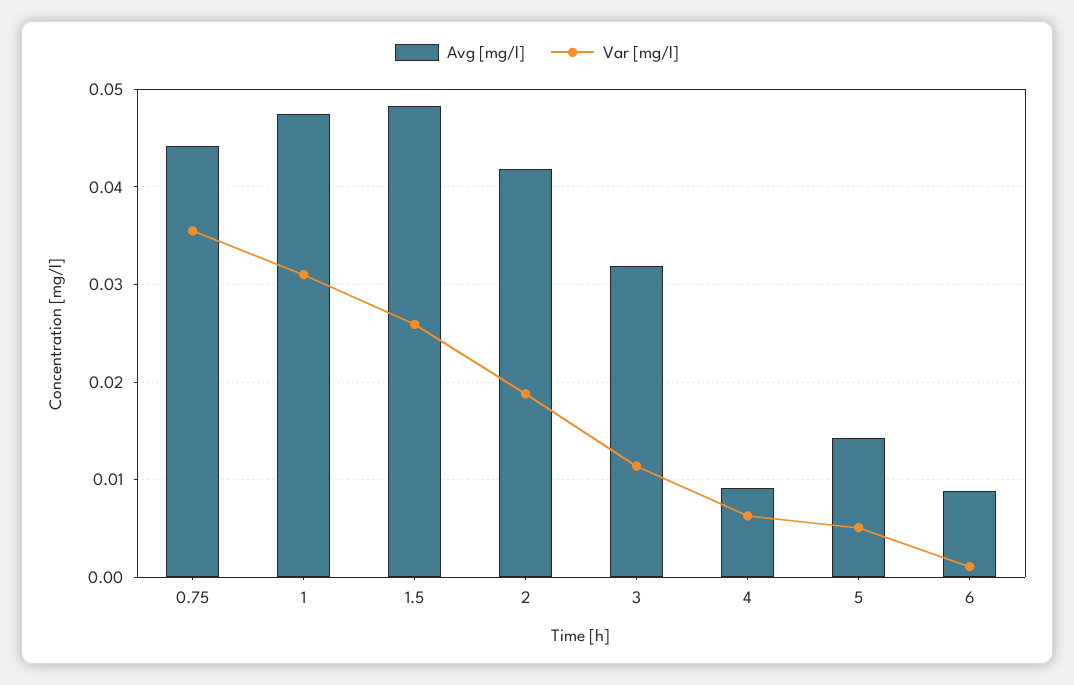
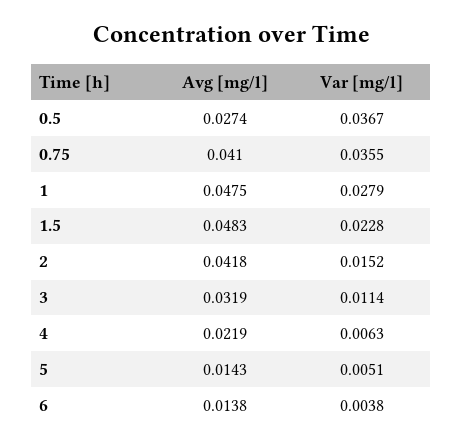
  {
    "Avg [mg/l]": {
-     "0.75": 0.044,
+     "0.75": 0.041,
      "1": 0.0475,
      "1.5": 0.0483,
      "2": 0.0418,
      "3": 0.0319,
-     "4": 0.009,
+     "4": 0.0219,
      "5": 0.0143,
-     "6": 0.009
+     "6": 0.0138,
+     "0.5": 0.0274
    },
    "Var [mg/l]": {
      "0.75": 0.0355,
-     "1": 0.031,
+     "1": 0.0279,
-     "1.5": 0.026,
+     "1.5": 0.0228,
-     "2": 0.019,
+     "2": 0.0152,
      "3": 0.0114,
      "4": 0.0063,
      "5": 0.0051,
-     "6": 0.001
+     "6": 0.0038,
+     "0.5": 0.0367
    }
  }

